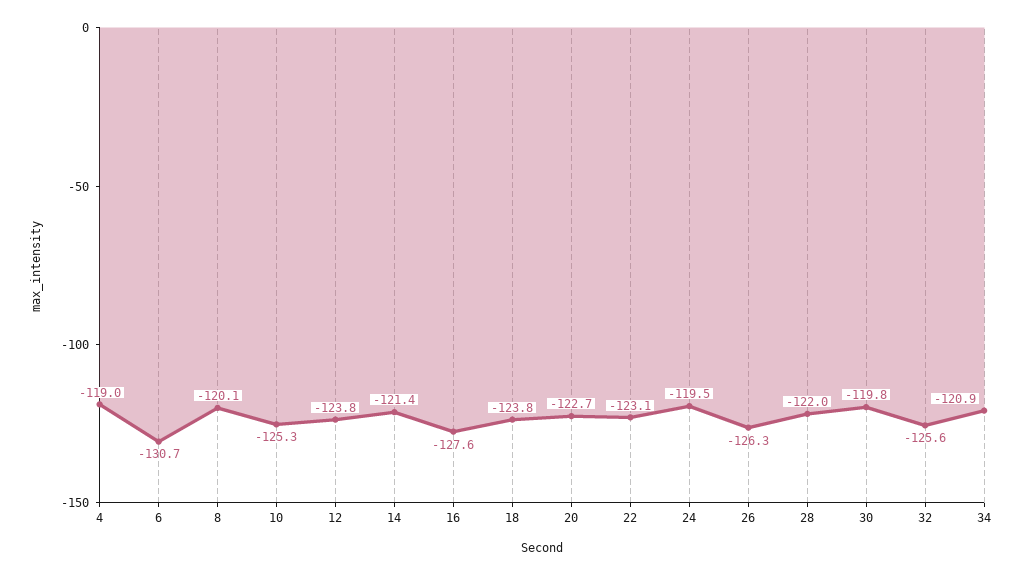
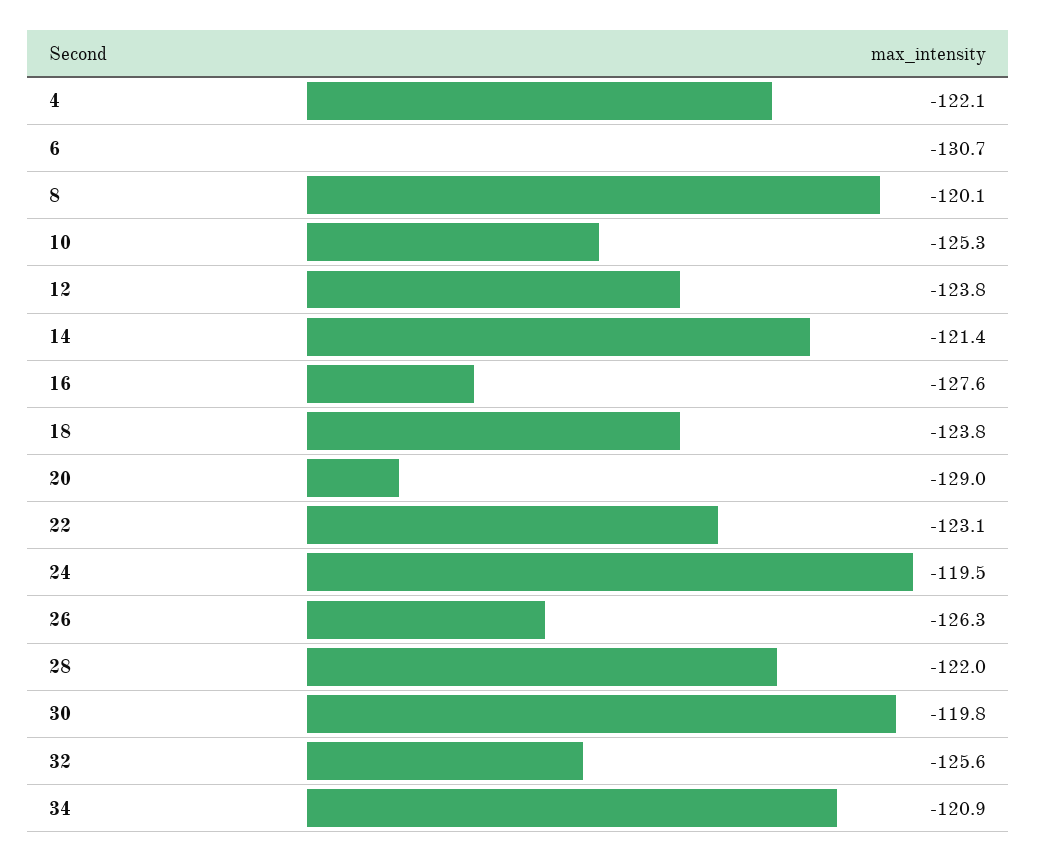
  {
-   "4": -119,
+   "4": -122.1,
    "6": -130.7,
    "8": -120.1,
    "10": -125.3,
    "12": -123.8,
    "14": -121.4,
    "16": -127.6,
    "18": -123.8,
-   "20": -122.7,
+   "20": -129,
    "22": -123.1,
    "24": -119.5,
    "26": -126.3,
    "28": -122,
    "30": -119.8,
    "32": -125.6,
    "34": -120.9
  }

